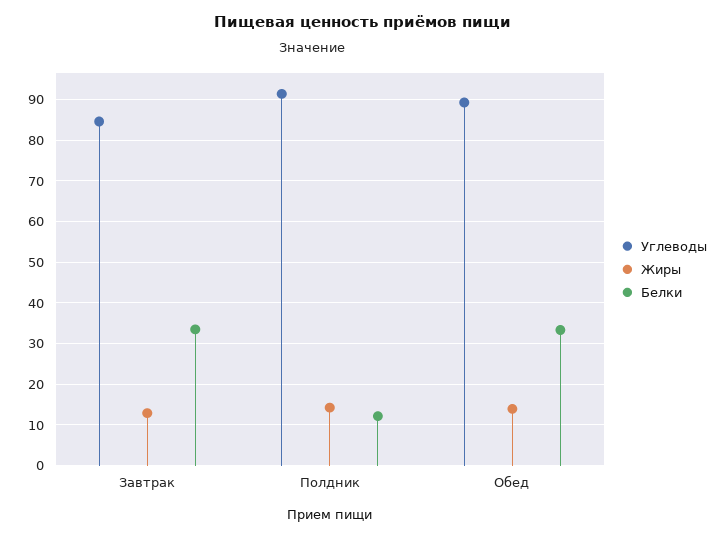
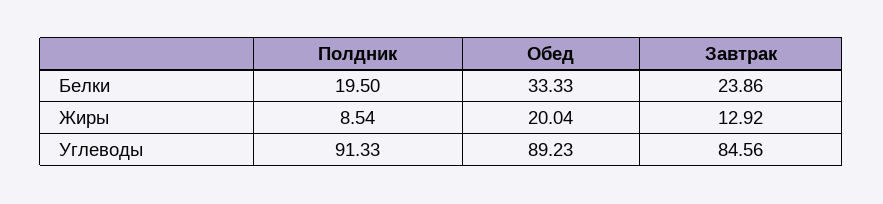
  {
    "Углеводы": {
      "Завтрак": 84.56,
      "Полдник": 91.33,
      "Обед": 89.23
    },
    "Жиры": {
      "Завтрак": 12.92,
-     "Полдник": 14,
+     "Полдник": 8.54,
-     "Обед": 14
+     "Обед": 20.04
    },
    "Белки": {
-     "Завтрак": 34,
+     "Завтрак": 23.86,
-     "Полдник": 12,
+     "Полдник": 19.5,
      "Обед": 33.33
    }
  }

